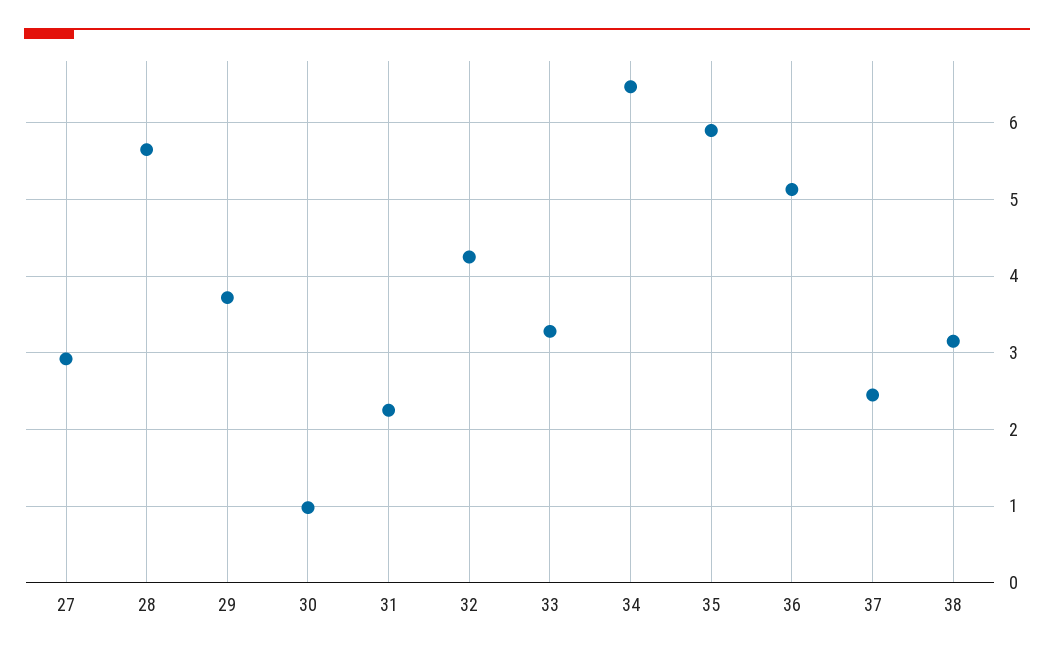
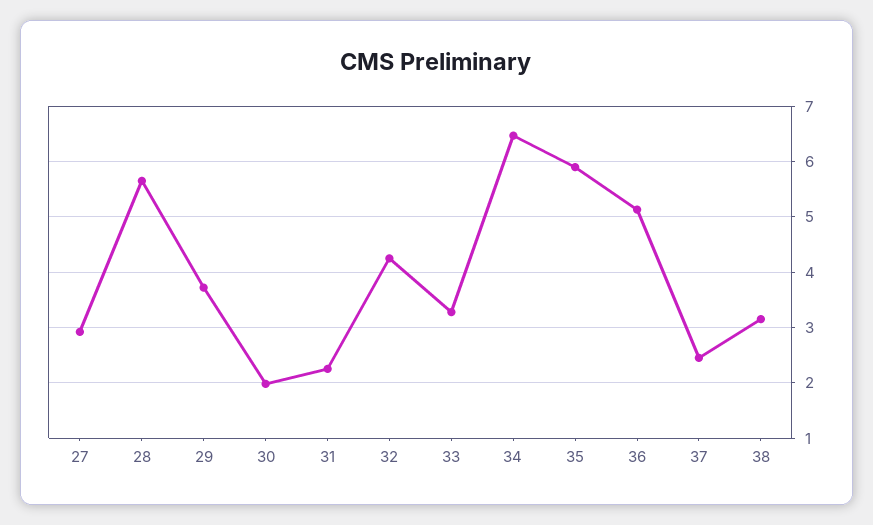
  {
    "27": 2.9,
    "28": 5.7,
    "29": 3.7,
-   "30": 1,
+   "30": 2,
    "31": 2.3,
    "32": 4.3,
    "33": 3.3,
    "34": 6.5,
    "35": 5.9,
    "36": 5.1,
    "37": 2.5,
    "38": 3.2
  }

